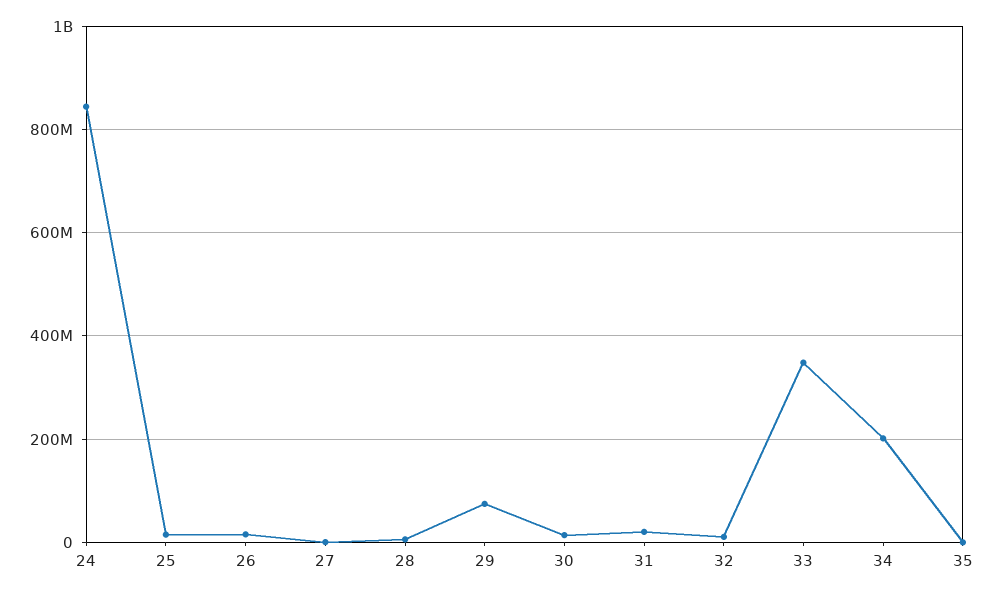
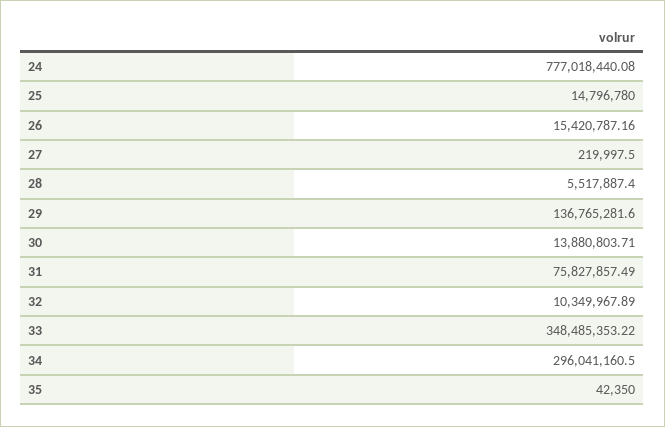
  {
-   "24": 840000000,
+   "24": 777018440.08,
    "25": 14796780,
    "26": 15420787.16,
    "27": 219997.5,
    "28": 5517887.4,
-   "29": 80000000,
+   "29": 136765281.6,
    "30": 13880803.71,
-   "31": 20000000,
+   "31": 75827857.49,
    "32": 10349967.89,
    "33": 348485353.22,
-   "34": 200000000,
+   "34": 296041160.5,
    "35": 42350
  }

